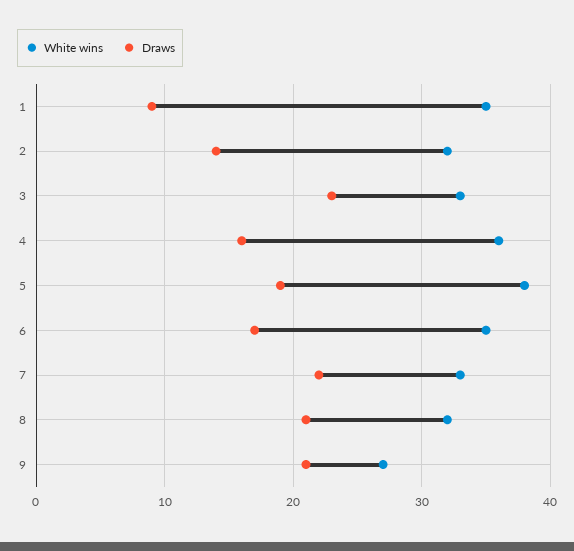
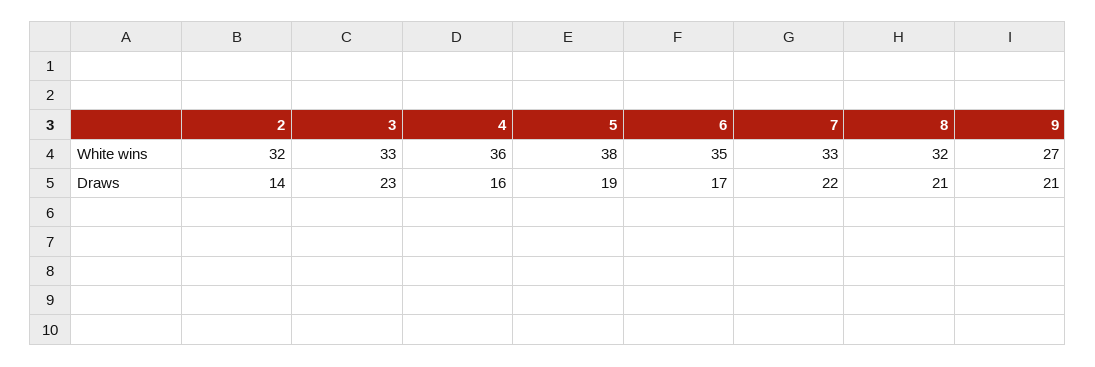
  {
    "White wins": {
-     "1": 35,
      "2": 32,
      "3": 33,
      "4": 36,
      "5": 38,
      "6": 35,
      "7": 33,
      "8": 32,
      "9": 27
    },
    "Draws": {
-     "1": 9,
      "2": 14,
      "3": 23,
      "4": 16,
      "5": 19,
      "6": 17,
      "7": 22,
      "8": 21,
      "9": 21
    }
  }

